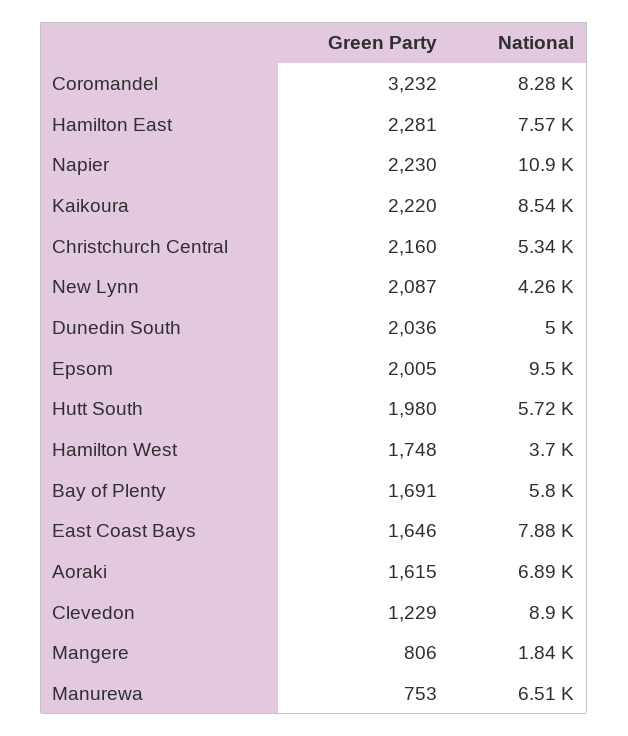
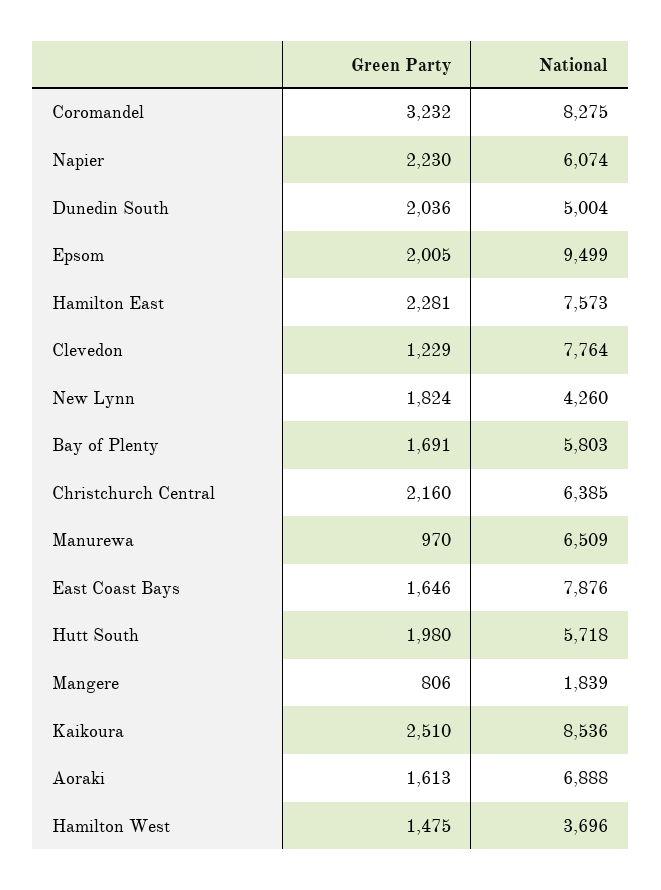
  {
    "Green Party": {
      "Coromandel": 3232,
      "Hamilton East": 2281,
      "Napier": 2230,
-     "Kaikoura": 2220,
+     "Kaikoura": 2510,
      "Christchurch Central": 2160,
-     "New Lynn": 2087,
+     "New Lynn": 1824,
      "Dunedin South": 2036,
      "Epsom": 2005,
      "Hutt South": 1980,
-     "Hamilton West": 1748,
+     "Hamilton West": 1475,
      "Bay of Plenty": 1691,
      "East Coast Bays": 1646,
-     "Aoraki": 1615,
+     "Aoraki": 1613,
      "Clevedon": 1229,
      "Mangere": 806,
-     "Manurewa": 753
+     "Manurewa": 970
    },
    "National": {
      "Coromandel": 8275,
      "Hamilton East": 7573,
-     "Napier": 10900,
+     "Napier": 6074,
      "Kaikoura": 8536,
-     "Christchurch Central": 5340,
+     "Christchurch Central": 6385,
      "New Lynn": 4260,
      "Dunedin South": 5004,
      "Epsom": 9499,
      "Hutt South": 5718,
      "Hamilton West": 3696,
      "Bay of Plenty": 5803,
      "East Coast Bays": 7876,
      "Aoraki": 6888,
-     "Clevedon": 8900,
+     "Clevedon": 7764,
      "Mangere": 1839,
      "Manurewa": 6509
    }
  }

